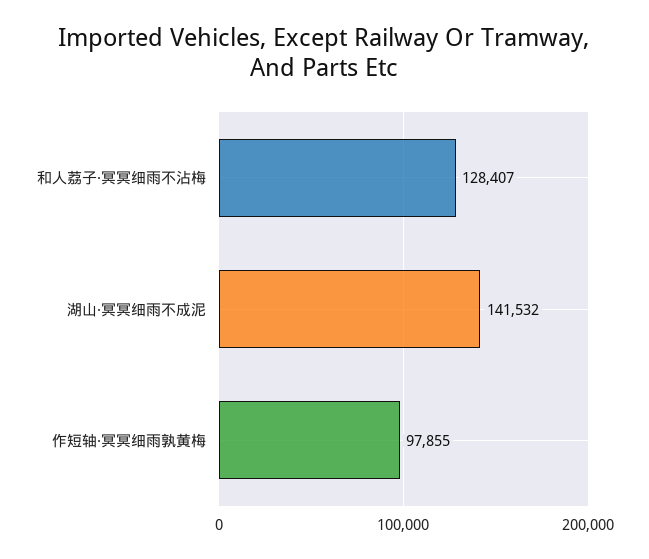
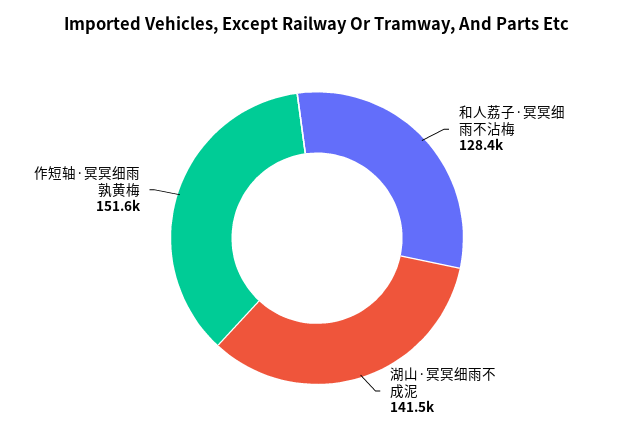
  {
    "和人荔子·冥冥细雨不沾梅": 128407,
    "湖山·冥冥细雨不成泥": 141532,
-   "作短轴·冥冥细雨孰黄梅": 97855
+   "作短轴·冥冥细雨孰黄梅": 151600
  }

